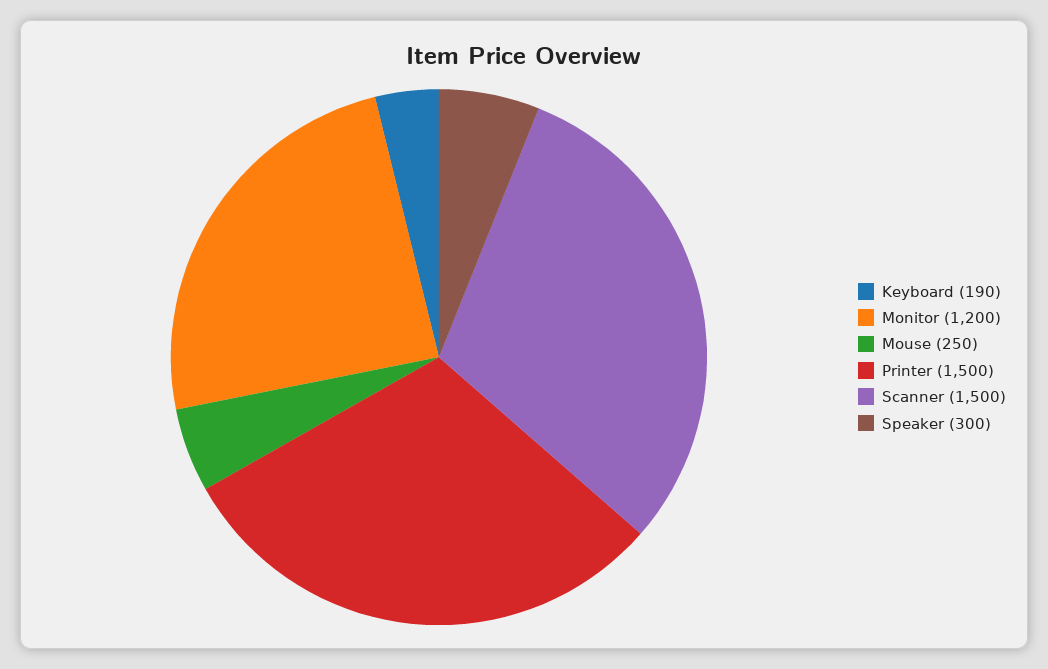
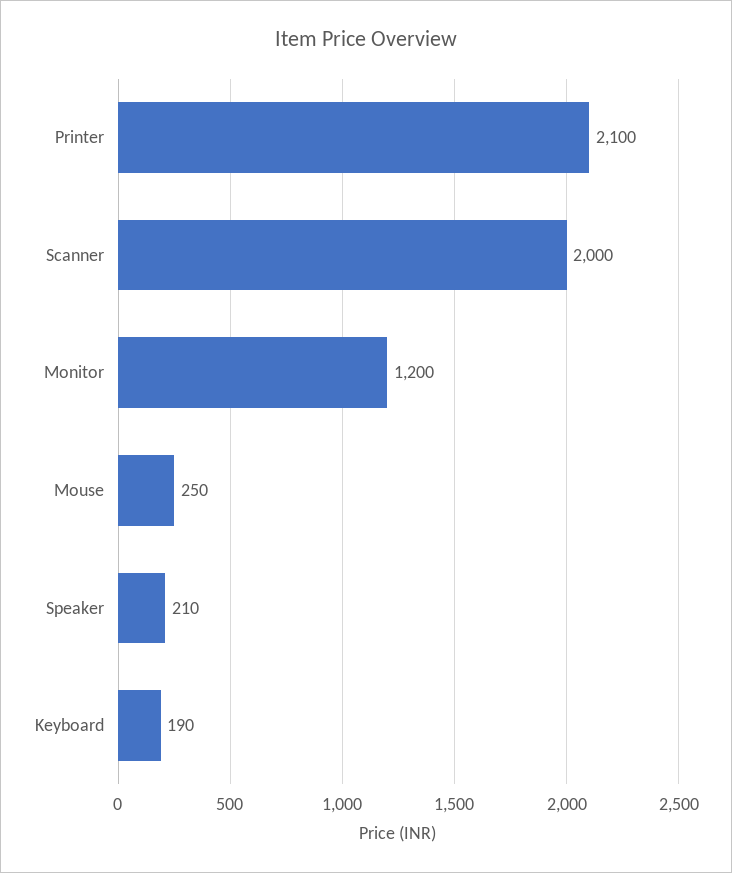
  {
    "Keyboard": 190,
    "Monitor": 1200,
    "Mouse": 250,
-   "Printer": 1500,
+   "Printer": 2100,
-   "Scanner": 1500,
+   "Scanner": 2000,
-   "Speaker": 300
+   "Speaker": 210
  }

